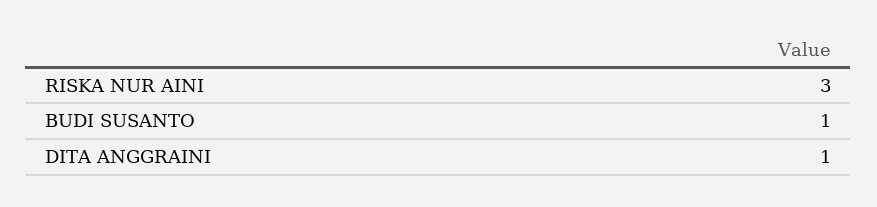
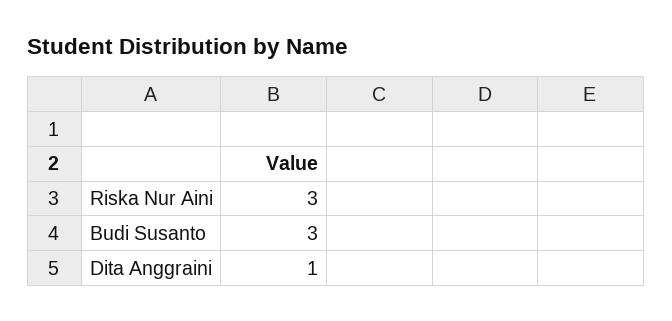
  {
    "RISKA NUR AINI": 3,
-   "BUDI SUSANTO": 1,
+   "BUDI SUSANTO": 3,
    "DITA ANGGRAINI": 1
  }

